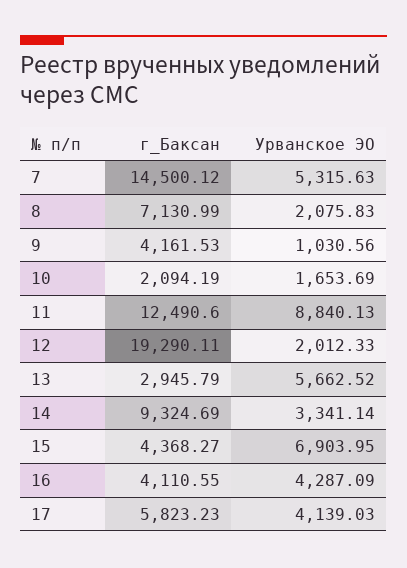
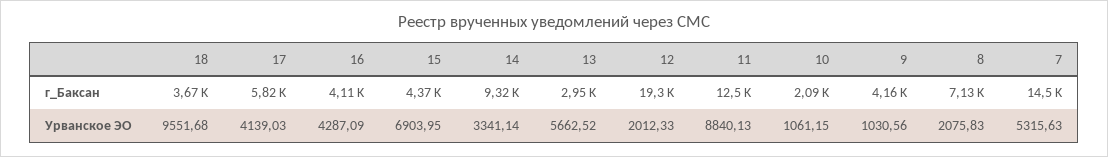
  {
    "г_Баксан": {
      "7": 14500.12,
      "8": 7130.99,
      "9": 4161.53,
      "10": 2094.19,
      "11": 12490.6,
      "12": 19290.11,
      "13": 2945.79,
      "14": 9324.69,
      "15": 4368.27,
      "16": 4110.55,
-     "17": 5823.23
+     "17": 5823.23,
+     "18": 3670
    },
    "Урванское ЭО": {
      "7": 5315.63,
      "8": 2075.83,
      "9": 1030.56,
-     "10": 1653.69,
+     "10": 1061.15,
      "11": 8840.13,
      "12": 2012.33,
      "13": 5662.52,
      "14": 3341.14,
      "15": 6903.95,
      "16": 4287.09,
-     "17": 4139.03
+     "17": 4139.03,
+     "18": 9551.68
    }
  }

